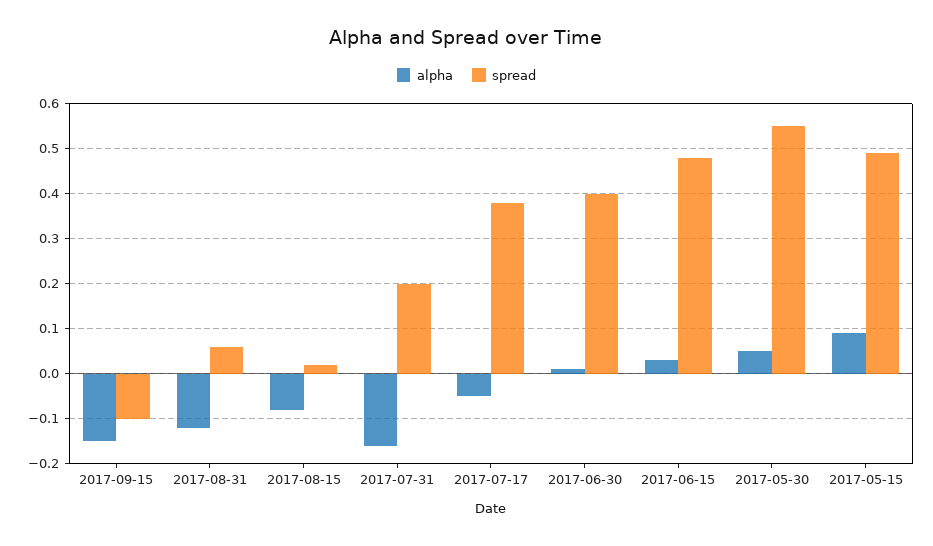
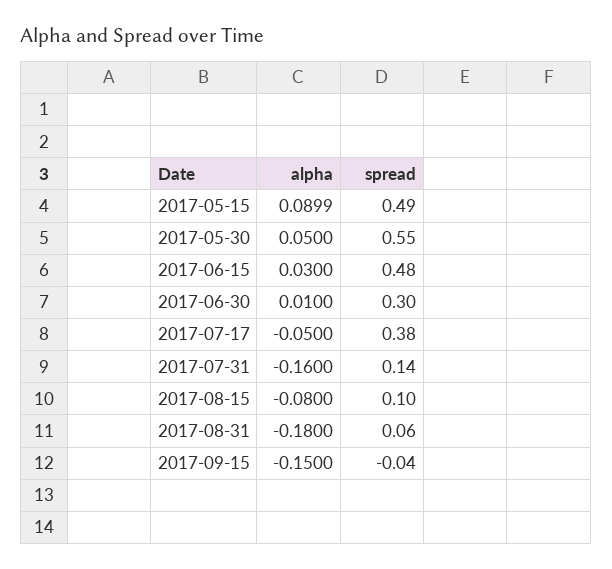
  {
    "alpha": {
      "2017-09-15": -0.15,
-     "2017-08-31": -0.12,
+     "2017-08-31": -0.18,
      "2017-08-15": -0.08,
      "2017-07-31": -0.16,
      "2017-07-17": -0.05,
      "2017-06-30": 0.01,
      "2017-06-15": 0.03,
      "2017-05-30": 0.05,
      "2017-05-15": 0.0899
    },
    "spread": {
-     "2017-09-15": -0.1,
+     "2017-09-15": -0.04,
      "2017-08-31": 0.06,
-     "2017-08-15": 0.02,
+     "2017-08-15": 0.1,
-     "2017-07-31": 0.2,
+     "2017-07-31": 0.14,
      "2017-07-17": 0.38,
-     "2017-06-30": 0.4,
+     "2017-06-30": 0.3,
      "2017-06-15": 0.48,
      "2017-05-30": 0.55,
      "2017-05-15": 0.49
    }
  }

